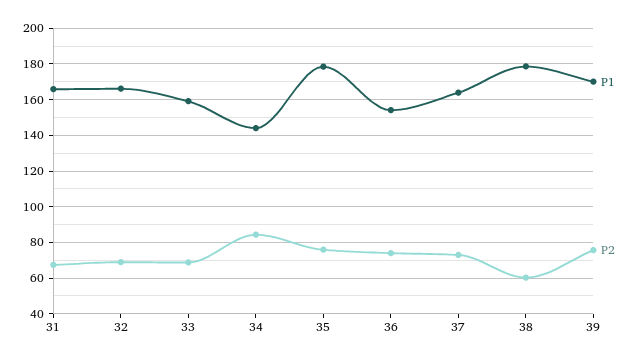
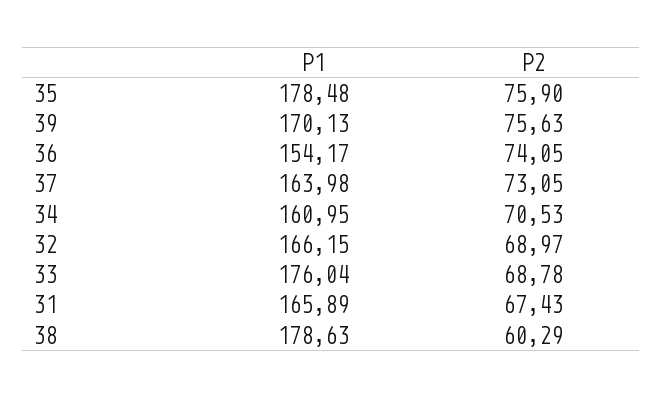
  {
    "P1": {
      "31": 165.89,
      "32": 166.15,
-     "33": 160,
+     "33": 176.04,
-     "34": 145,
+     "34": 160.95,
      "35": 178.48,
      "36": 154.17,
      "37": 163.98,
      "38": 178.63,
      "39": 170.13
    },
    "P2": {
      "31": 67.43,
      "32": 68.97,
      "33": 68.78,
-     "34": 85,
+     "34": 70.53,
      "35": 75.9,
      "36": 74.05,
      "37": 73.05,
      "38": 60.29,
      "39": 75.63
    }
  }

